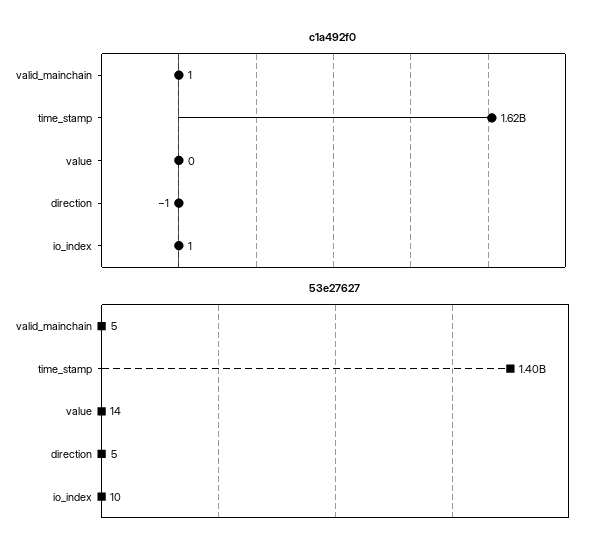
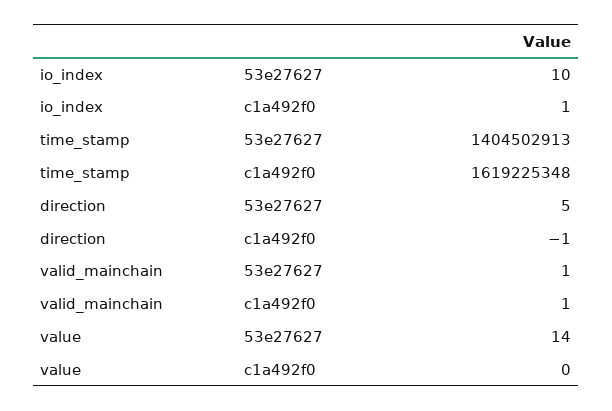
  {
    "c1a492f0": {
      "valid_mainchain": 1,
      "time_stamp": 1619225348,
      "value": 0,
      "direction": -1,
      "io_index": 1
    },
    "53e27627": {
-     "valid_mainchain": 5,
+     "valid_mainchain": 1,
      "time_stamp": 1404502913,
      "value": 14,
      "direction": 5,
      "io_index": 10
    }
  }

